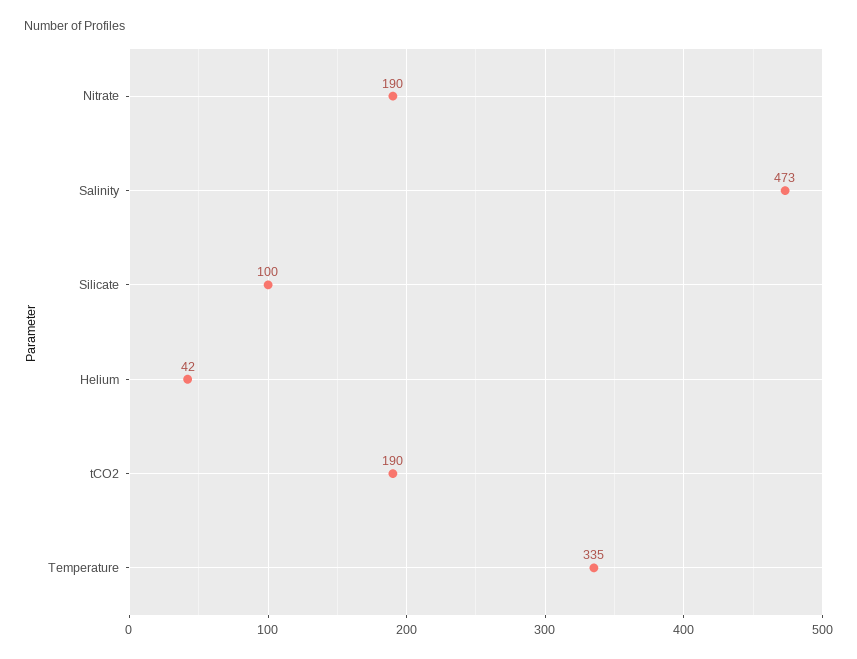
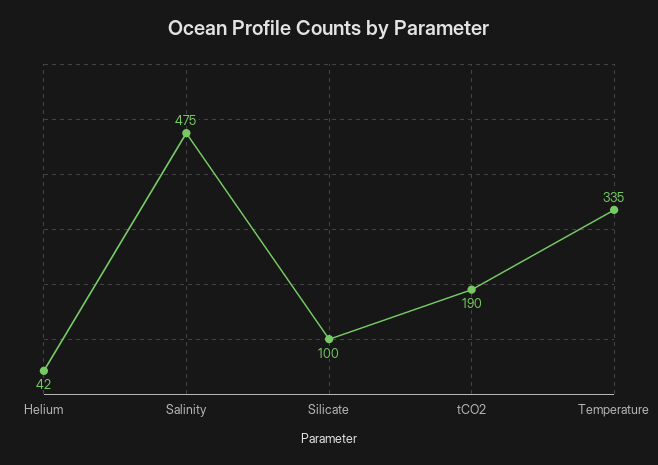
  {
-   "Nitrate": 190,
-   "Salinity": 473,
+   "Salinity": 475,
    "Silicate": 100,
    "Helium": 42,
    "tCO2": 190,
    "Temperature": 335
  }

